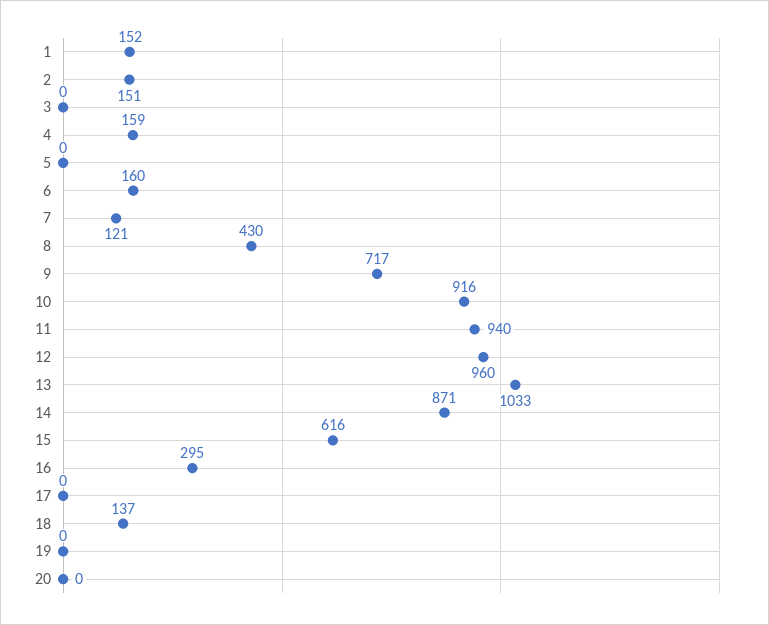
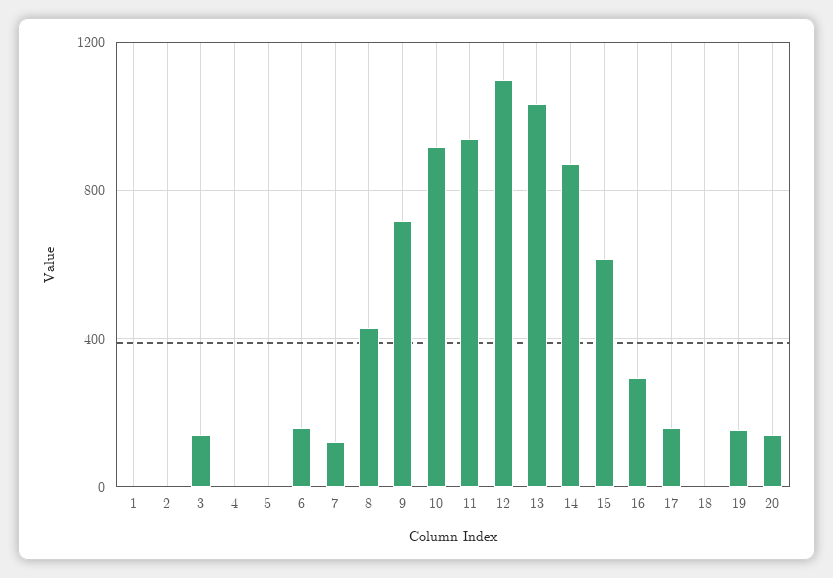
  {
-   "1": 152,
+   "1": 0,
-   "2": 151,
+   "2": 0,
-   "3": 0,
+   "3": 150,
-   "4": 159,
+   "4": 0,
    "5": 0,
    "6": 160,
    "7": 121,
    "8": 430,
    "9": 717,
    "10": 916,
    "11": 940,
-   "12": 960,
+   "12": 1100,
    "13": 1033,
    "14": 871,
    "15": 616,
    "16": 295,
-   "17": 0,
+   "17": 150,
-   "18": 137,
+   "18": 0,
-   "19": 0,
+   "19": 150,
-   "20": 0
+   "20": 150
  }

